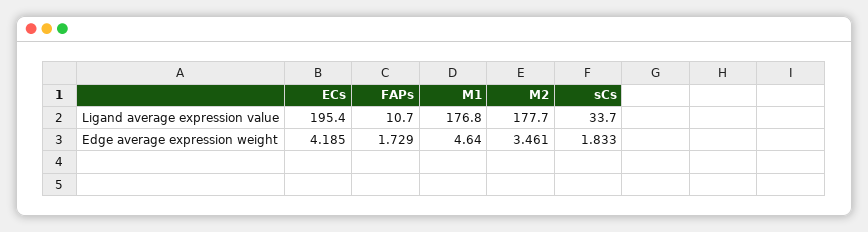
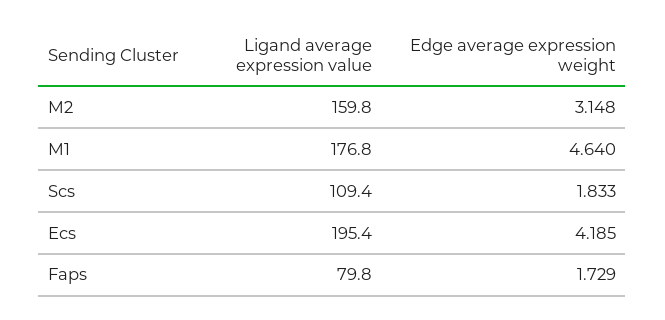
  {
    "ECs": {
      "Ligand average expression value": 195.4,
      "Edge average expression weight": 4.185
    },
    "FAPs": {
-     "Ligand average expression value": 10.7,
+     "Ligand average expression value": 79.8,
      "Edge average expression weight": 1.729
    },
    "M1": {
      "Ligand average expression value": 176.8,
      "Edge average expression weight": 4.64
    },
    "M2": {
-     "Ligand average expression value": 177.7,
+     "Ligand average expression value": 159.8,
-     "Edge average expression weight": 3.461
+     "Edge average expression weight": 3.148
    },
    "sCs": {
-     "Ligand average expression value": 33.7,
+     "Ligand average expression value": 109.4,
      "Edge average expression weight": 1.833
    }
  }

